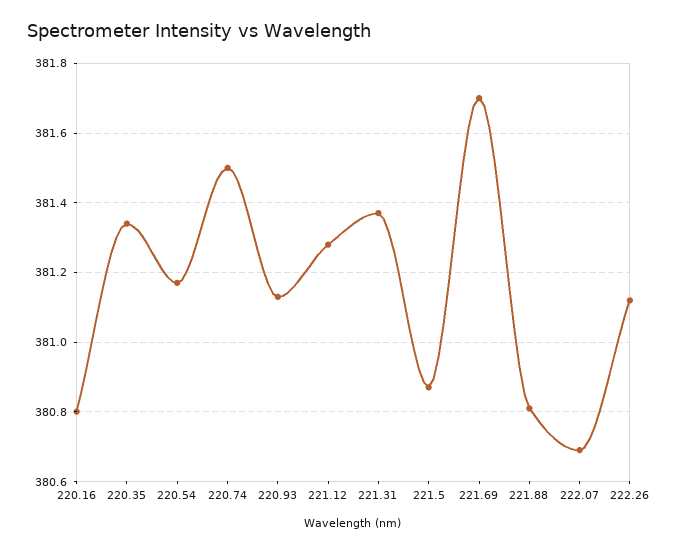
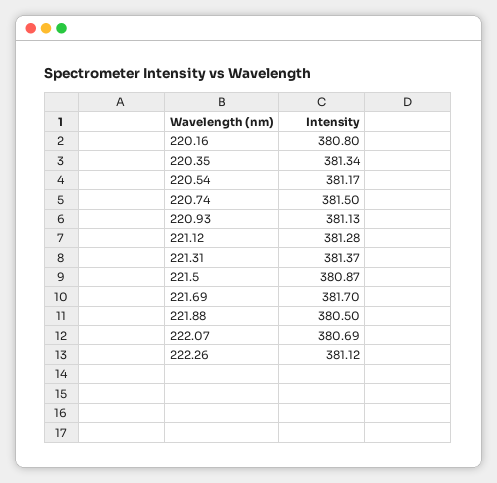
  {
    "220.16": 380.8,
    "220.35": 381.34,
    "220.54": 381.17,
    "220.74": 381.5,
    "220.93": 381.13,
    "221.12": 381.28,
    "221.31": 381.37,
    "221.5": 380.87,
    "221.69": 381.7,
-   "221.88": 380.8,
+   "221.88": 380.5,
    "222.07": 380.69,
    "222.26": 381.12
  }

